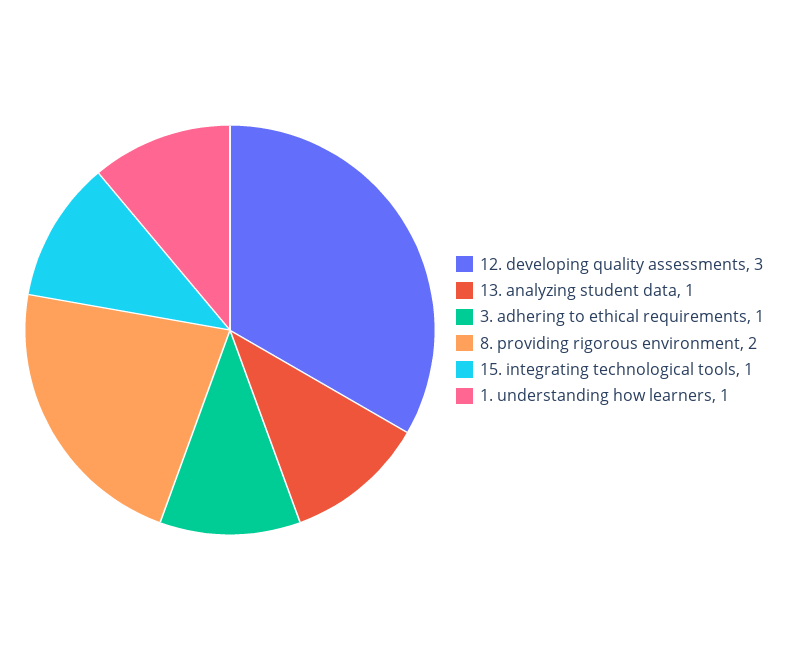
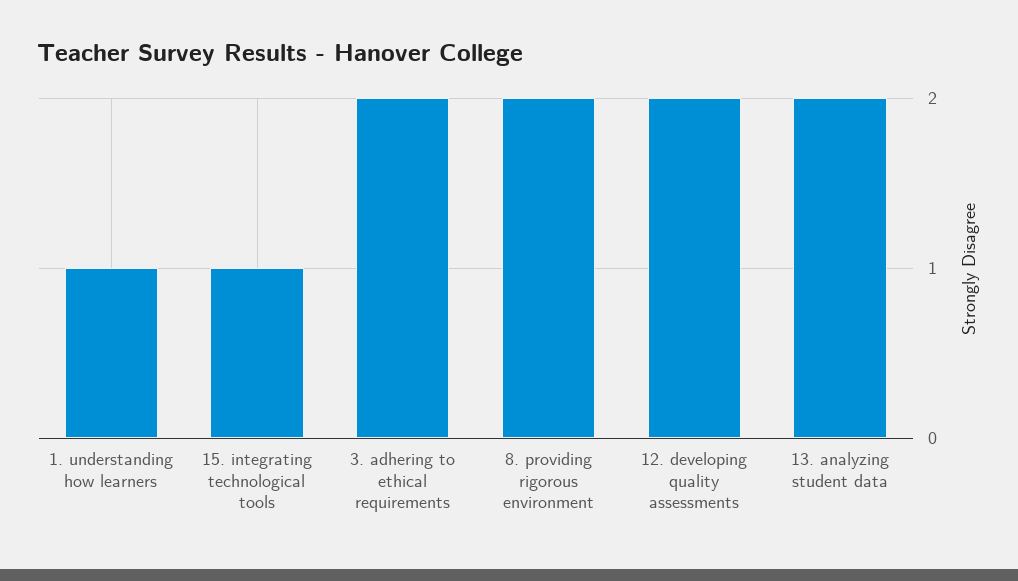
  {
-   "12. developing quality assessments": 3,
+   "12. developing quality assessments": 2,
-   "13. analyzing student data": 1,
+   "13. analyzing student data": 2,
-   "3. adhering to ethical requirements": 1,
+   "3. adhering to ethical requirements": 2,
    "8. providing rigorous environment": 2,
    "15. integrating technological tools": 1,
    "1. understanding how learners": 1
  }

